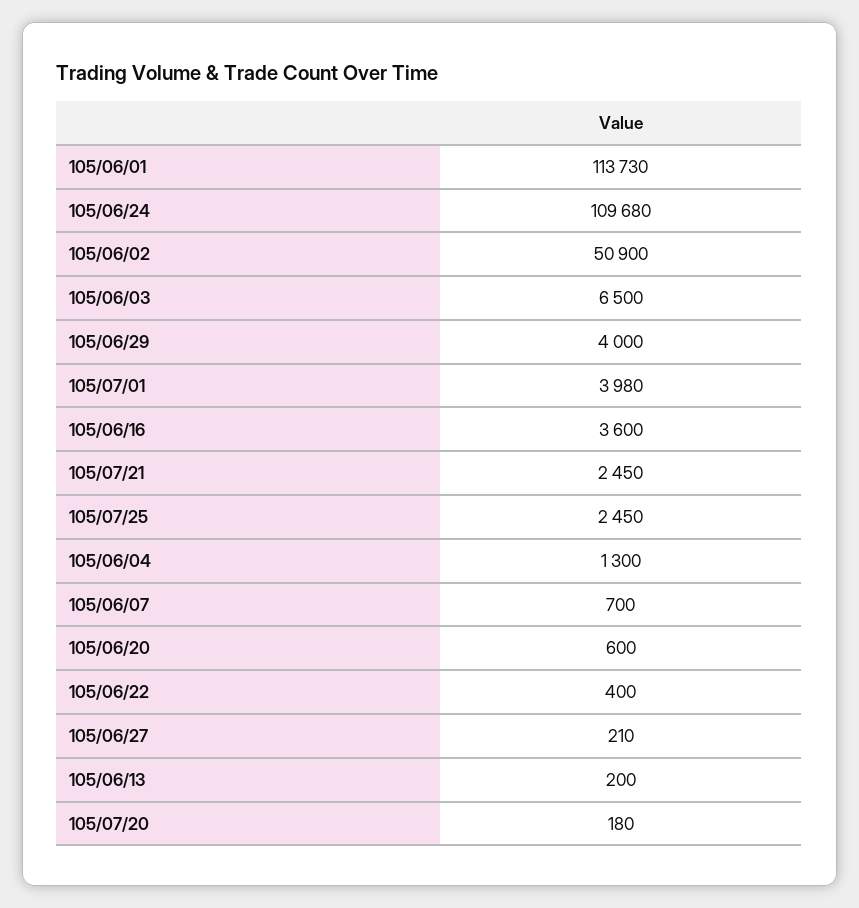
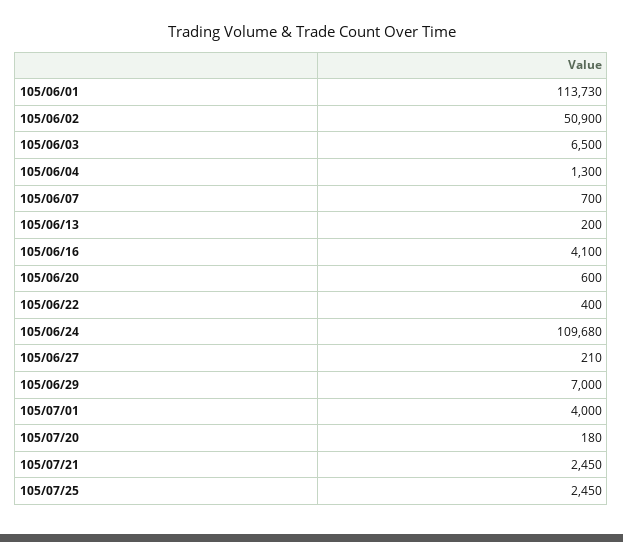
  {
    "105/06/01": 113730,
    "105/06/24": 109680,
    "105/06/02": 50900,
    "105/06/03": 6500,
-   "105/06/29": 4000,
+   "105/06/29": 7000,
-   "105/07/01": 3980,
+   "105/07/01": 4000,
-   "105/06/16": 3600,
+   "105/06/16": 4100,
    "105/07/21": 2450,
    "105/07/25": 2450,
    "105/06/04": 1300,
    "105/06/07": 700,
    "105/06/20": 600,
    "105/06/22": 400,
    "105/06/27": 210,
    "105/06/13": 200,
    "105/07/20": 180
  }

